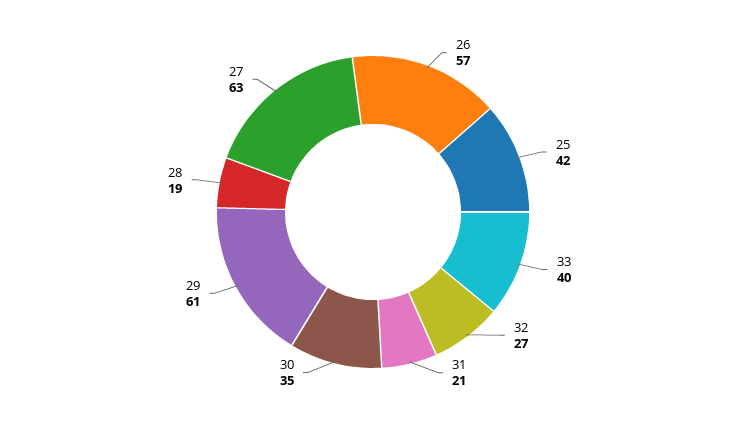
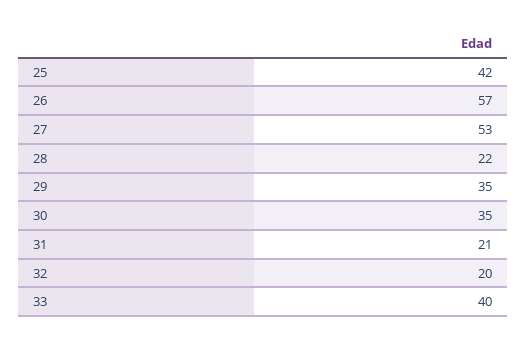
  {
    "26": 57,
    "25": 42,
    "33": 40,
-   "32": 27,
+   "32": 20,
    "31": 21,
    "30": 35,
-   "29": 61,
+   "29": 35,
-   "28": 19,
+   "28": 22,
-   "27": 63
+   "27": 53
  }

